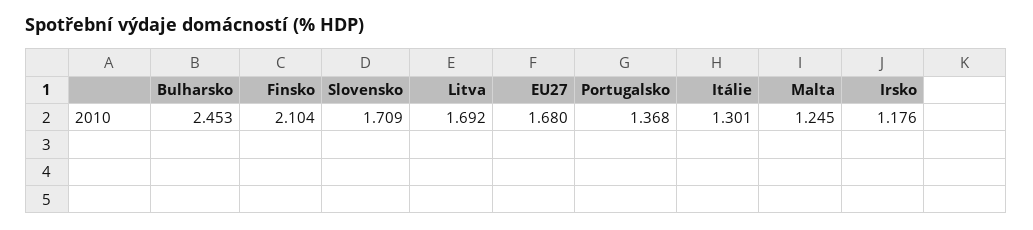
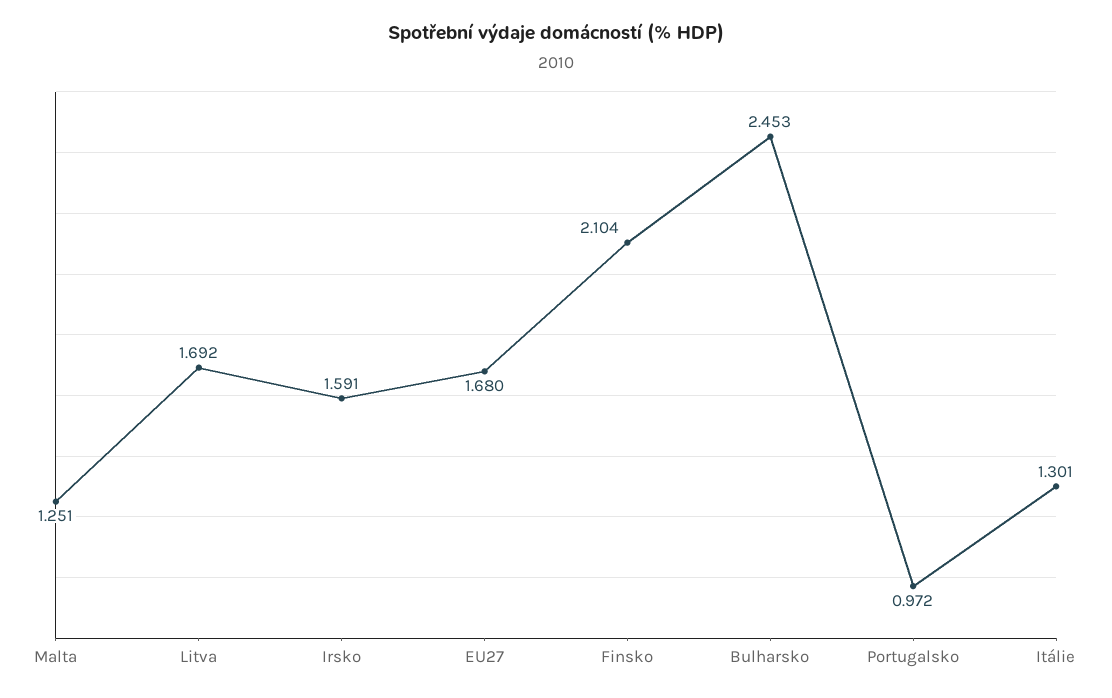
  {
    "Bulharsko": 2.453,
    "Finsko": 2.104,
-   "Slovensko": 1.709,
    "Litva": 1.692,
    "EU27": 1.68,
-   "Portugalsko": 1.368,
+   "Portugalsko": 0.972,
    "Itálie": 1.301,
-   "Malta": 1.245,
+   "Malta": 1.251,
-   "Irsko": 1.176
+   "Irsko": 1.591
  }

